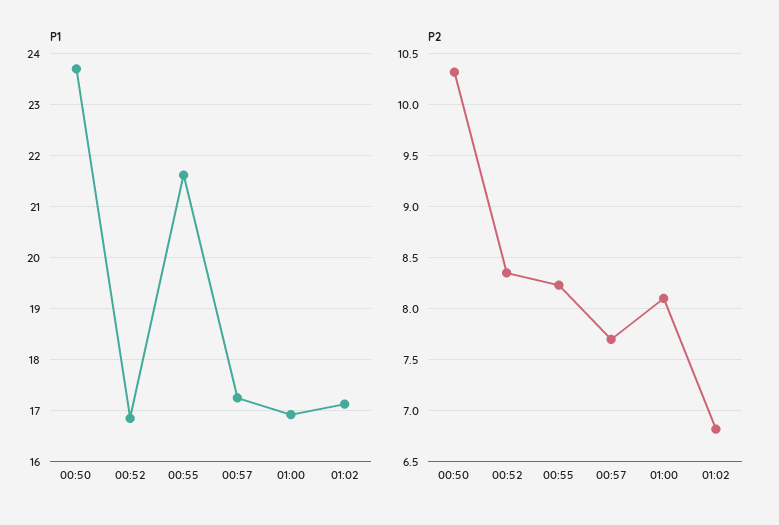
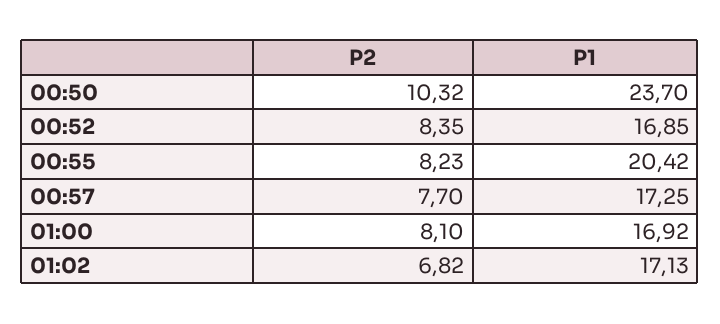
  {
    "P1": {
      "00:50": 23.7,
      "00:52": 16.85,
-     "00:55": 21.6,
+     "00:55": 20.42,
      "00:57": 17.25,
      "01:00": 16.92,
      "01:02": 17.13
    },
    "P2": {
      "00:50": 10.32,
      "00:52": 8.35,
      "00:55": 8.23,
      "00:57": 7.7,
      "01:00": 8.1,
      "01:02": 6.82
    }
  }

